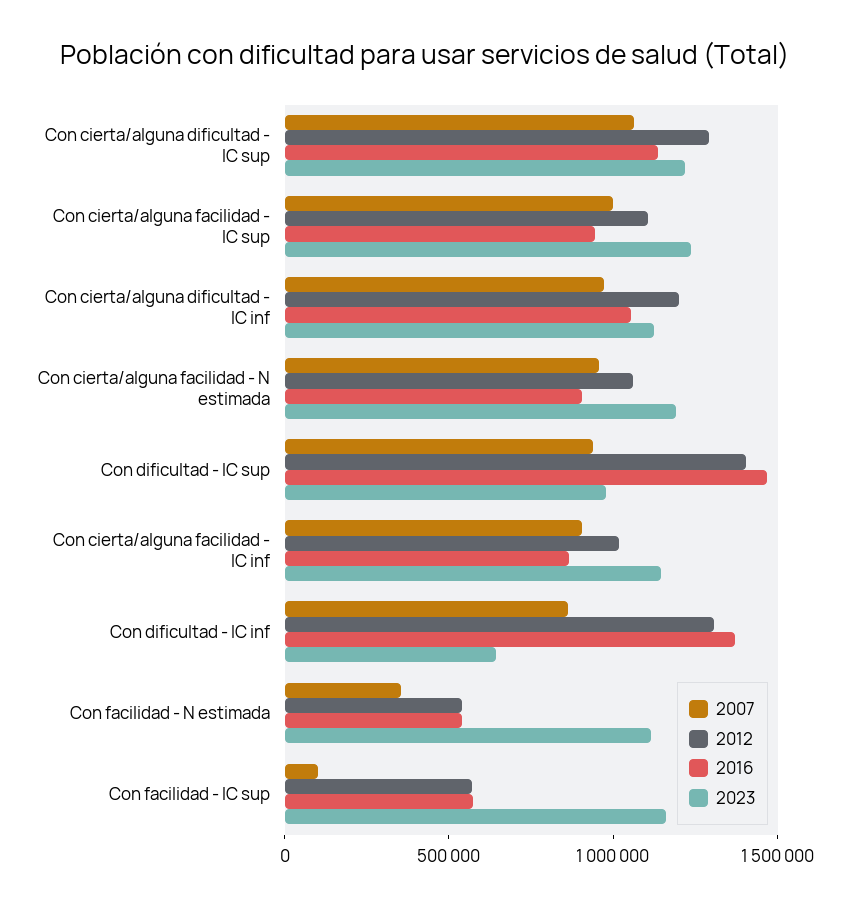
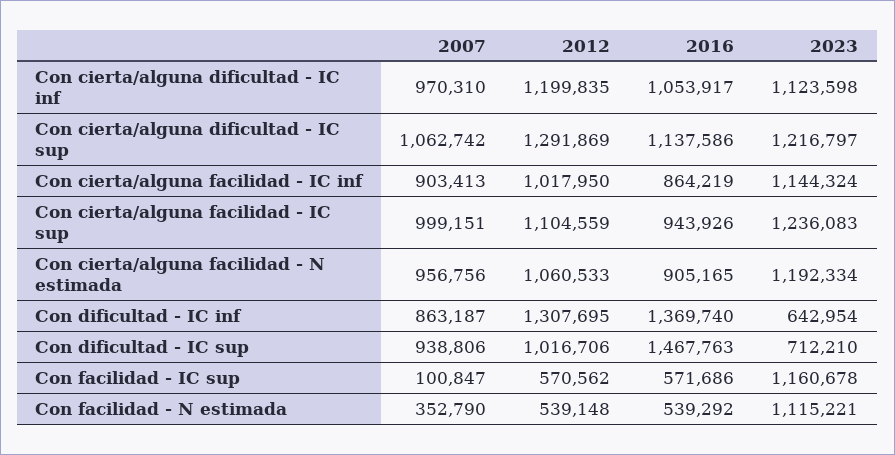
  {
    "2007": {
      "Con cierta/alguna dificultad - IC sup": 1062742,
      "Con cierta/alguna facilidad - IC sup": 999151,
      "Con cierta/alguna dificultad - IC inf": 970310,
      "Con cierta/alguna facilidad - N estimada": 956756,
      "Con dificultad - IC sup": 938806,
      "Con cierta/alguna facilidad - IC inf": 903413,
      "Con dificultad - IC inf": 863187,
      "Con facilidad - N estimada": 352790,
      "Con facilidad - IC sup": 100847
    },
    "2012": {
      "Con cierta/alguna dificultad - IC sup": 1291869,
      "Con cierta/alguna facilidad - IC sup": 1104559,
      "Con cierta/alguna dificultad - IC inf": 1199835,
      "Con cierta/alguna facilidad - N estimada": 1060533,
-     "Con dificultad - IC sup": 1400000,
+     "Con dificultad - IC sup": 1016706,
      "Con cierta/alguna facilidad - IC inf": 1017950,
      "Con dificultad - IC inf": 1307695,
      "Con facilidad - N estimada": 539148,
      "Con facilidad - IC sup": 570562
    },
    "2016": {
      "Con cierta/alguna dificultad - IC sup": 1137586,
      "Con cierta/alguna facilidad - IC sup": 943926,
      "Con cierta/alguna dificultad - IC inf": 1053917,
      "Con cierta/alguna facilidad - N estimada": 905165,
      "Con dificultad - IC sup": 1467763,
      "Con cierta/alguna facilidad - IC inf": 864219,
      "Con dificultad - IC inf": 1369740,
      "Con facilidad - N estimada": 539292,
      "Con facilidad - IC sup": 571686
    },
    "2023": {
      "Con cierta/alguna dificultad - IC sup": 1216797,
      "Con cierta/alguna facilidad - IC sup": 1236083,
      "Con cierta/alguna dificultad - IC inf": 1123598,
      "Con cierta/alguna facilidad - N estimada": 1192334,
-     "Con dificultad - IC sup": 1000000,
+     "Con dificultad - IC sup": 712210,
      "Con cierta/alguna facilidad - IC inf": 1144324,
      "Con dificultad - IC inf": 642954,
      "Con facilidad - N estimada": 1115221,
      "Con facilidad - IC sup": 1160678
    }
  }

